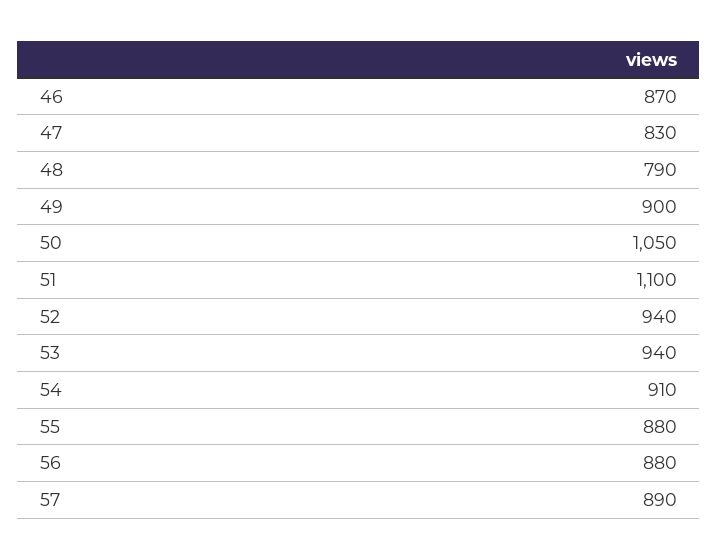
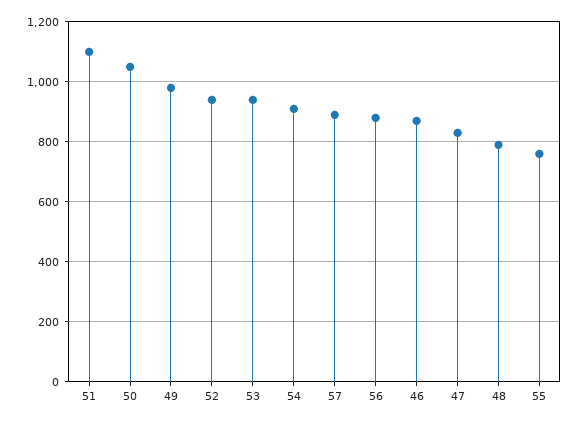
  {
    "46": 870,
    "47": 830,
    "48": 790,
-   "49": 900,
+   "49": 980,
    "50": 1050,
    "51": 1100,
    "52": 940,
    "53": 940,
    "54": 910,
-   "55": 880,
+   "55": 760,
    "56": 880,
    "57": 890
  }

